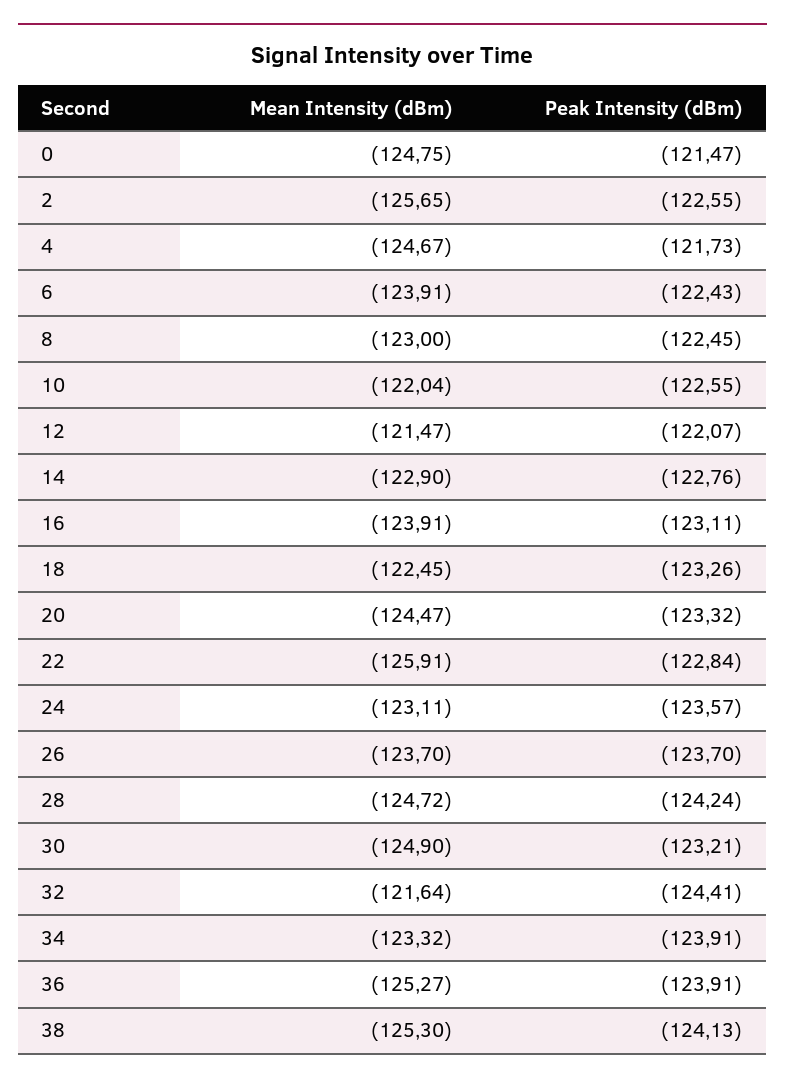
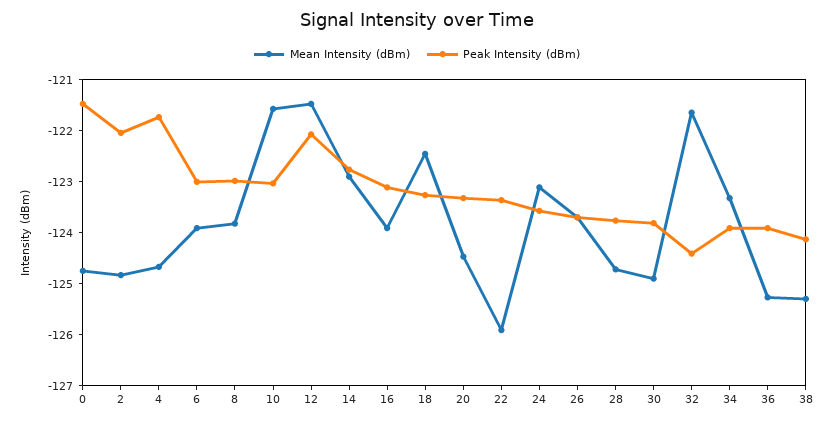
  {
    "Mean Intensity (dBm)": {
      "0": -124.75,
-     "2": -125.65,
+     "2": -124.8,
      "4": -124.67,
      "6": -123.91,
-     "8": -123,
+     "8": -123.8,
-     "10": -122.04,
+     "10": -121.6,
      "12": -121.47,
      "14": -122.9,
      "16": -123.91,
      "18": -122.45,
      "20": -124.47,
      "22": -125.91,
      "24": -123.11,
      "26": -123.7,
      "28": -124.72,
      "30": -124.9,
      "32": -121.64,
      "34": -123.32,
      "36": -125.27,
      "38": -125.3
    },
    "Peak Intensity (dBm)": {
      "0": -121.47,
-     "2": -122.55,
+     "2": -122,
      "4": -121.73,
-     "6": -122.43,
+     "6": -123,
-     "8": -122.45,
+     "8": -123,
-     "10": -122.55,
+     "10": -123,
      "12": -122.07,
      "14": -122.76,
      "16": -123.11,
      "18": -123.26,
      "20": -123.32,
-     "22": -122.84,
+     "22": -123.4,
      "24": -123.57,
      "26": -123.7,
-     "28": -124.24,
+     "28": -123.8,
-     "30": -123.21,
+     "30": -123.8,
      "32": -124.41,
      "34": -123.91,
      "36": -123.91,
      "38": -124.13
    }
  }

